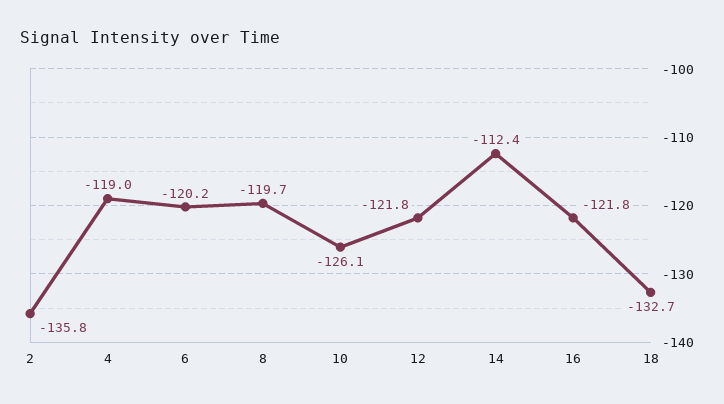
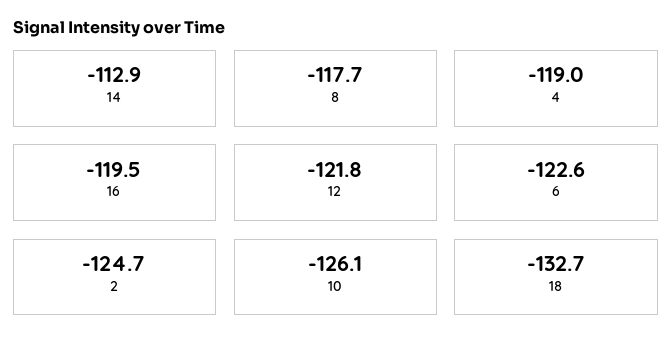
  {
-   "2": -135.8,
+   "2": -124.7,
    "4": -119,
-   "6": -120.2,
+   "6": -122.6,
-   "8": -119.7,
+   "8": -117.7,
    "10": -126.1,
    "12": -121.8,
-   "14": -112.4,
+   "14": -112.9,
-   "16": -121.8,
+   "16": -119.5,
    "18": -132.7
  }

